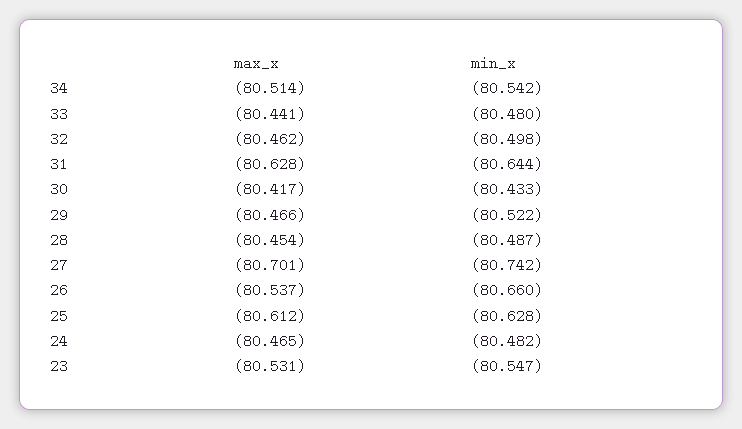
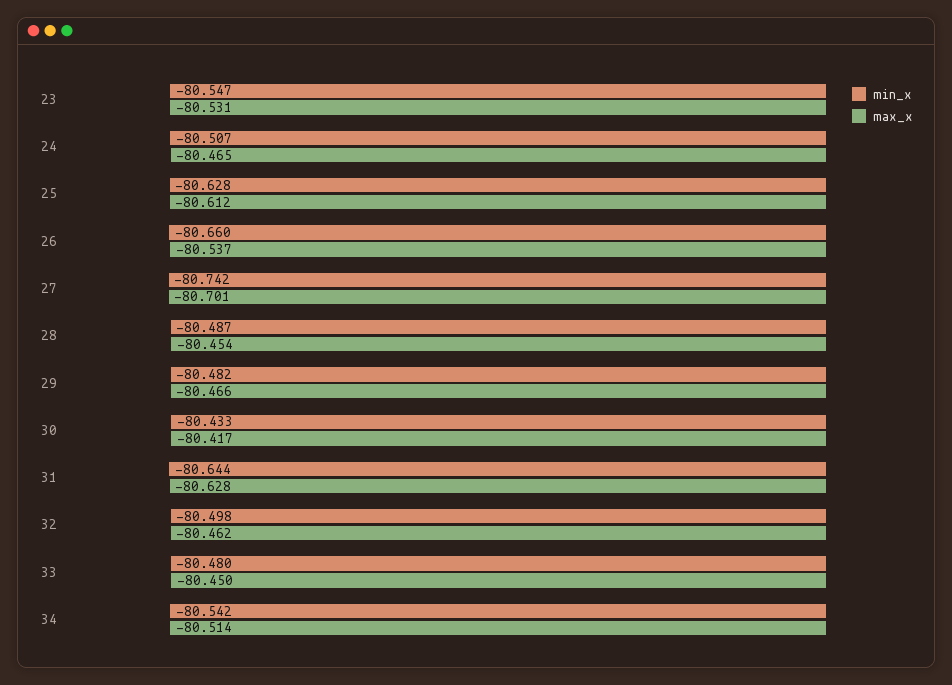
  {
    "max_x": {
      "34": -80.514,
-     "33": -80.441,
+     "33": -80.45,
      "32": -80.462,
      "31": -80.628,
      "30": -80.417,
      "29": -80.466,
      "28": -80.454,
      "27": -80.701,
      "26": -80.537,
      "25": -80.612,
      "24": -80.465,
      "23": -80.531
    },
    "min_x": {
      "34": -80.542,
      "33": -80.48,
      "32": -80.498,
      "31": -80.644,
      "30": -80.433,
-     "29": -80.522,
+     "29": -80.482,
      "28": -80.487,
      "27": -80.742,
      "26": -80.66,
      "25": -80.628,
-     "24": -80.482,
+     "24": -80.507,
      "23": -80.547
    }
  }

